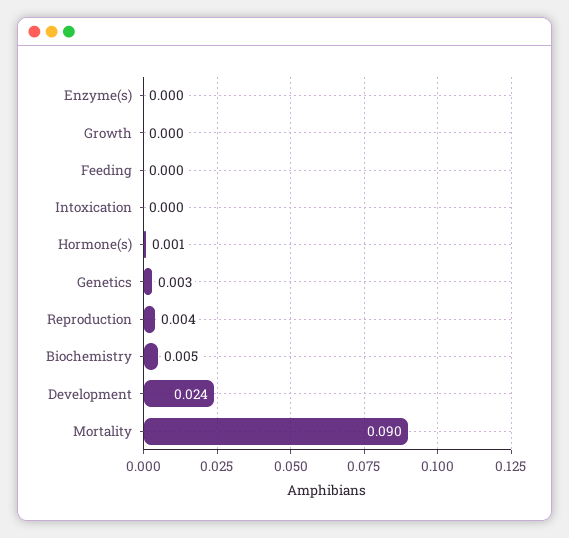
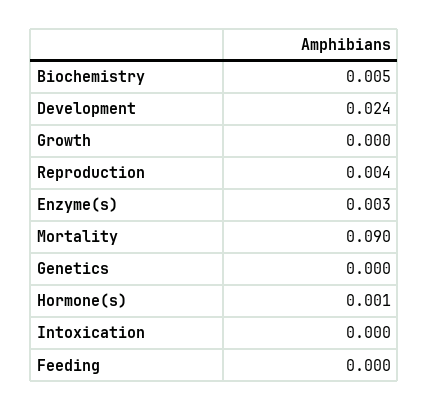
  {
-   "Enzyme(s)": 0,
+   "Enzyme(s)": 0.003,
    "Growth": 0,
    "Feeding": 0,
    "Intoxication": 0,
    "Hormone(s)": 0.001,
-   "Genetics": 0.003,
+   "Genetics": 0,
    "Reproduction": 0.004,
    "Biochemistry": 0.005,
    "Development": 0.024,
    "Mortality": 0.09
  }

